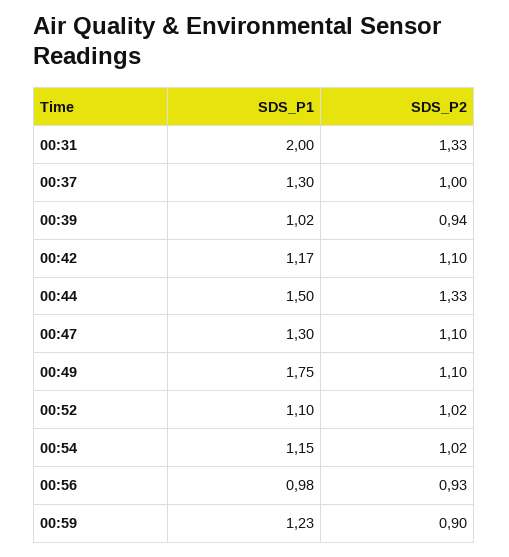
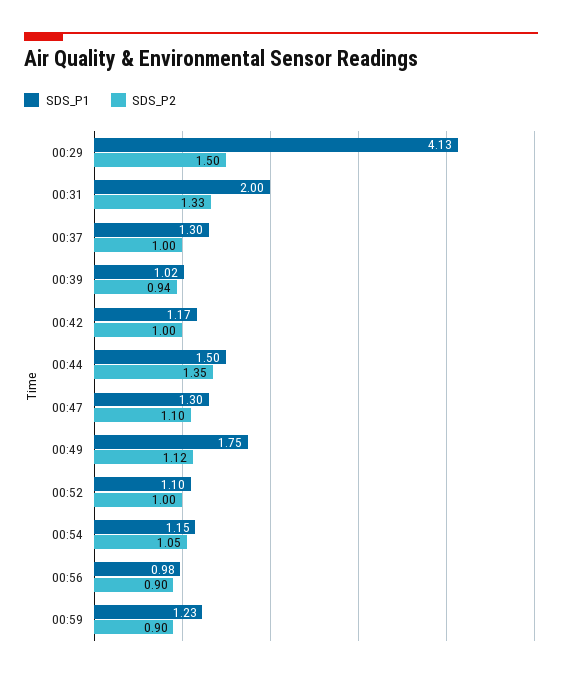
  {
    "SDS_P1": {
      "00:31": 2,
      "00:37": 1.3,
      "00:39": 1.02,
      "00:42": 1.17,
      "00:44": 1.5,
      "00:47": 1.3,
      "00:49": 1.75,
      "00:52": 1.1,
      "00:54": 1.15,
      "00:56": 0.98,
-     "00:59": 1.23
+     "00:59": 1.23,
+     "00:29": 4.13
    },
    "SDS_P2": {
      "00:31": 1.33,
      "00:37": 1,
      "00:39": 0.94,
-     "00:42": 1.1,
+     "00:42": 1,
-     "00:44": 1.33,
+     "00:44": 1.35,
      "00:47": 1.1,
-     "00:49": 1.1,
+     "00:49": 1.12,
-     "00:52": 1.02,
+     "00:52": 1,
-     "00:54": 1.02,
+     "00:54": 1.05,
-     "00:56": 0.93,
+     "00:56": 0.9,
-     "00:59": 0.9
+     "00:59": 0.9,
+     "00:29": 1.5
    }
  }

